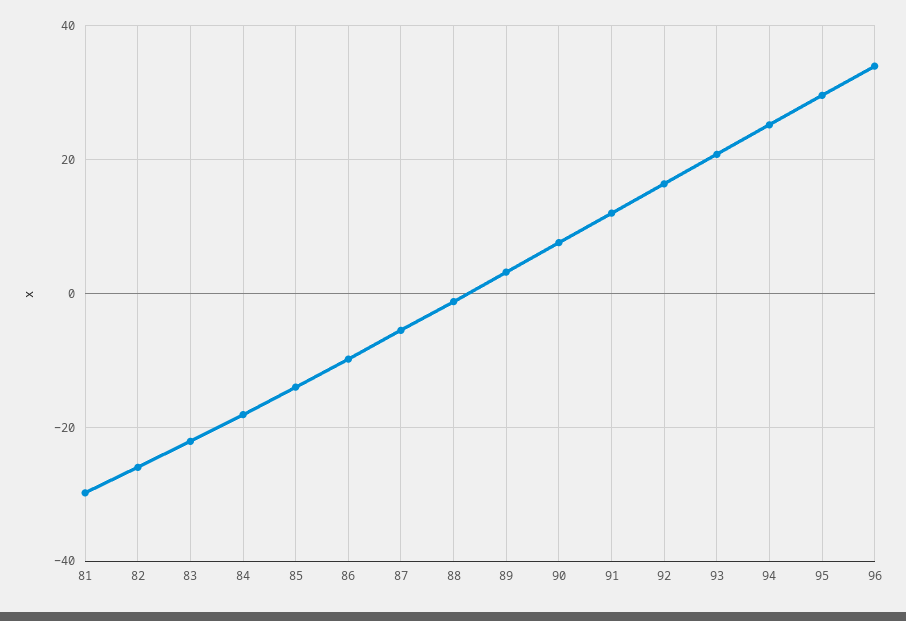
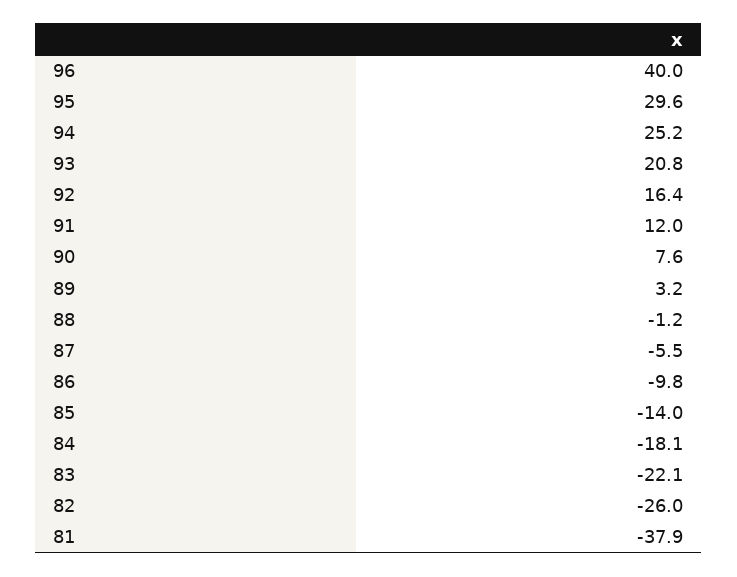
  {
-   "81": -30,
+   "81": -37.9,
    "82": -26,
    "83": -22.1,
    "84": -18.1,
    "85": -14,
    "86": -9.8,
    "87": -5.5,
    "88": -1.2,
    "89": 3.2,
    "90": 7.6,
    "91": 12,
    "92": 16.4,
    "93": 20.8,
    "94": 25.2,
    "95": 29.6,
-   "96": 34
+   "96": 40
  }

